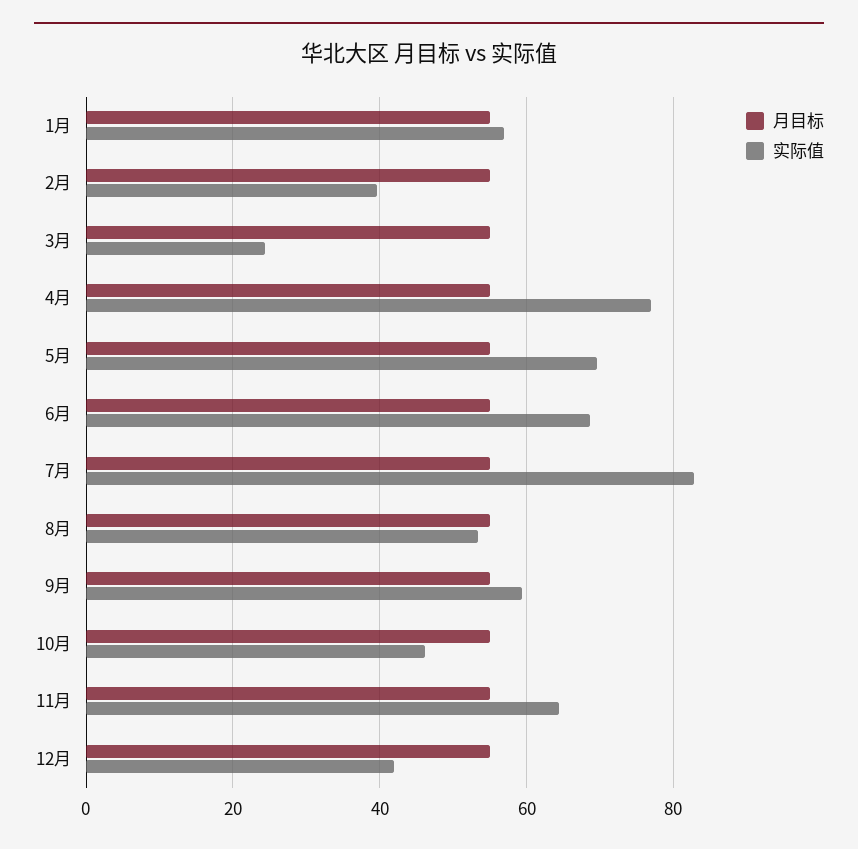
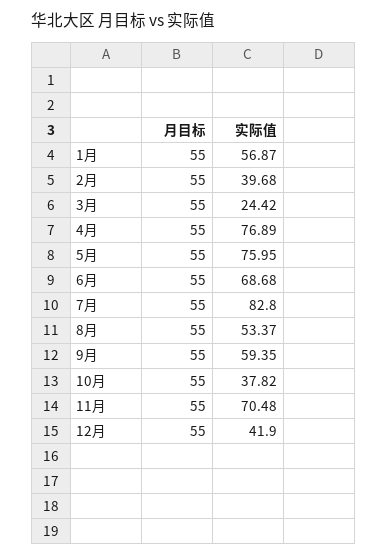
  {
    "月目标": {
      "1月": 55,
      "2月": 55,
      "3月": 55,
      "4月": 55,
      "5月": 55,
      "6月": 55,
      "7月": 55,
      "8月": 55,
      "9月": 55,
      "10月": 55,
      "11月": 55,
      "12月": 55
    },
    "实际值": {
      "1月": 56.87,
      "2月": 39.68,
      "3月": 24.42,
      "4月": 76.89,
-     "5月": 70,
+     "5月": 75.95,
      "6月": 68.68,
      "7月": 82.8,
      "8月": 53.37,
      "9月": 59.35,
-     "10月": 46,
+     "10月": 37.82,
-     "11月": 64,
+     "11月": 70.48,
      "12月": 41.9
    }
  }

